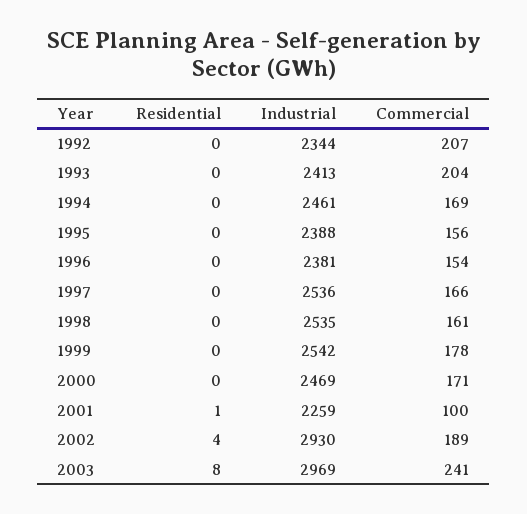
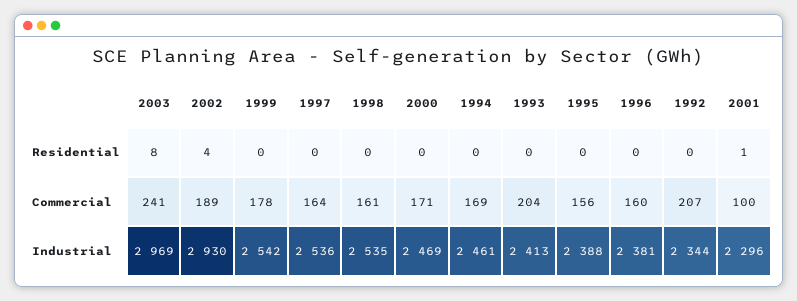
  {
    "Residential": {
      "1992": 0,
      "1993": 0,
      "1994": 0,
      "1995": 0,
      "1996": 0,
      "1997": 0,
      "1998": 0,
      "1999": 0,
      "2000": 0,
      "2001": 1,
      "2002": 4,
      "2003": 8
    },
    "Industrial": {
      "1992": 2344,
      "1993": 2413,
      "1994": 2461,
      "1995": 2388,
      "1996": 2381,
      "1997": 2536,
      "1998": 2535,
      "1999": 2542,
      "2000": 2469,
-     "2001": 2259,
+     "2001": 2296,
      "2002": 2930,
      "2003": 2969
    },
    "Commercial": {
      "1992": 207,
      "1993": 204,
      "1994": 169,
      "1995": 156,
-     "1996": 154,
+     "1996": 160,
-     "1997": 166,
+     "1997": 164,
      "1998": 161,
      "1999": 178,
      "2000": 171,
      "2001": 100,
      "2002": 189,
      "2003": 241
    }
  }

